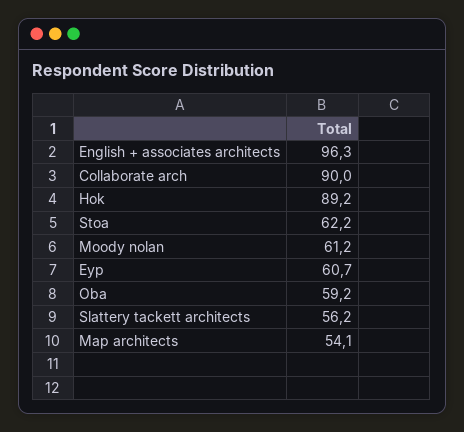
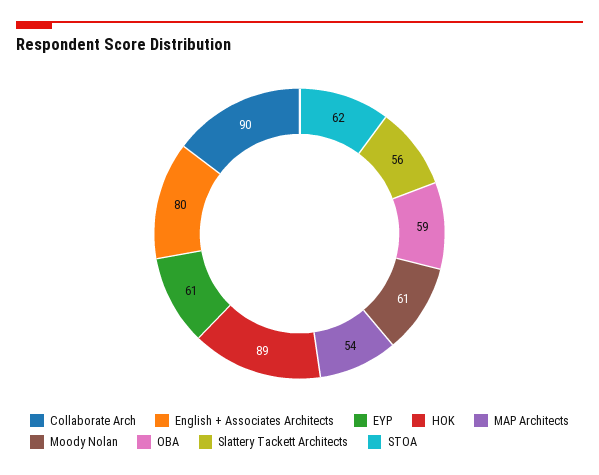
  {
-   "English + associates architects": 96.3,
+   "English + associates architects": 80,
    "Collaborate arch": 90,
    "Hok": 89.2,
    "Stoa": 62.2,
    "Moody nolan": 61.2,
    "Eyp": 60.7,
    "Oba": 59.2,
    "Slattery tackett architects": 56.2,
    "Map architects": 54.1
  }

